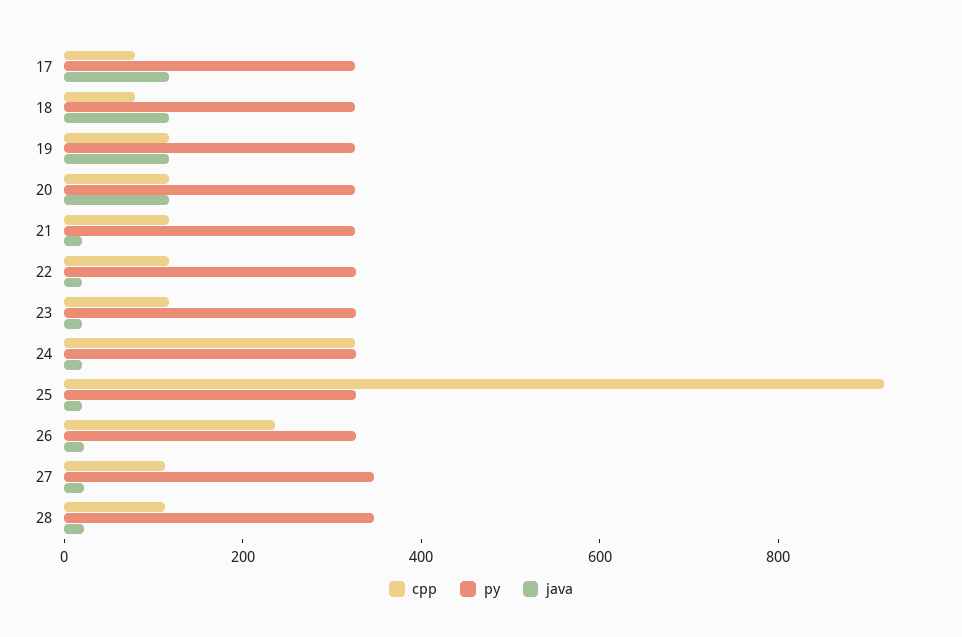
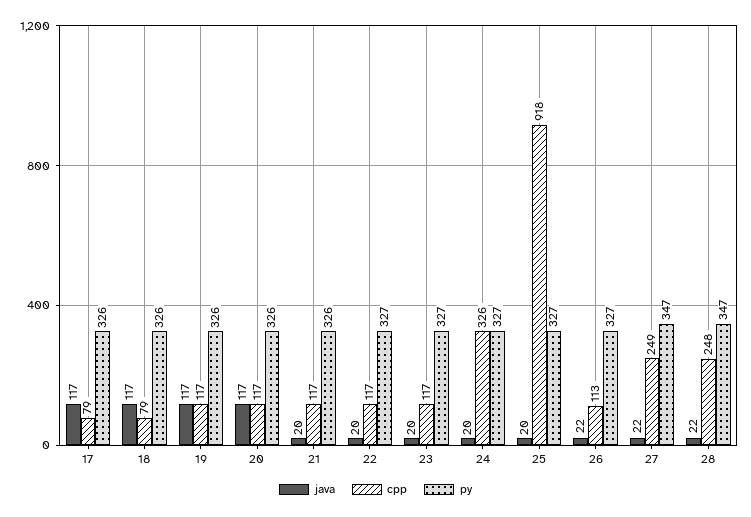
  {
    "cpp": {
      "17": 79,
      "18": 79,
      "19": 117,
      "20": 117,
      "21": 117,
      "22": 117,
      "23": 117,
      "24": 326,
      "25": 918,
-     "26": 250,
+     "26": 113,
-     "27": 100,
+     "27": 249,
-     "28": 100
+     "28": 248
    },
    "py": {
      "17": 326,
      "18": 326,
      "19": 326,
      "20": 326,
      "21": 326,
      "22": 327,
      "23": 327,
      "24": 327,
      "25": 327,
      "26": 327,
      "27": 347,
      "28": 347
    },
    "java": {
      "17": 117,
      "18": 117,
      "19": 117,
      "20": 117,
      "21": 20,
      "22": 20,
      "23": 20,
      "24": 20,
      "25": 20,
      "26": 22,
      "27": 22,
      "28": 22
    }
  }

